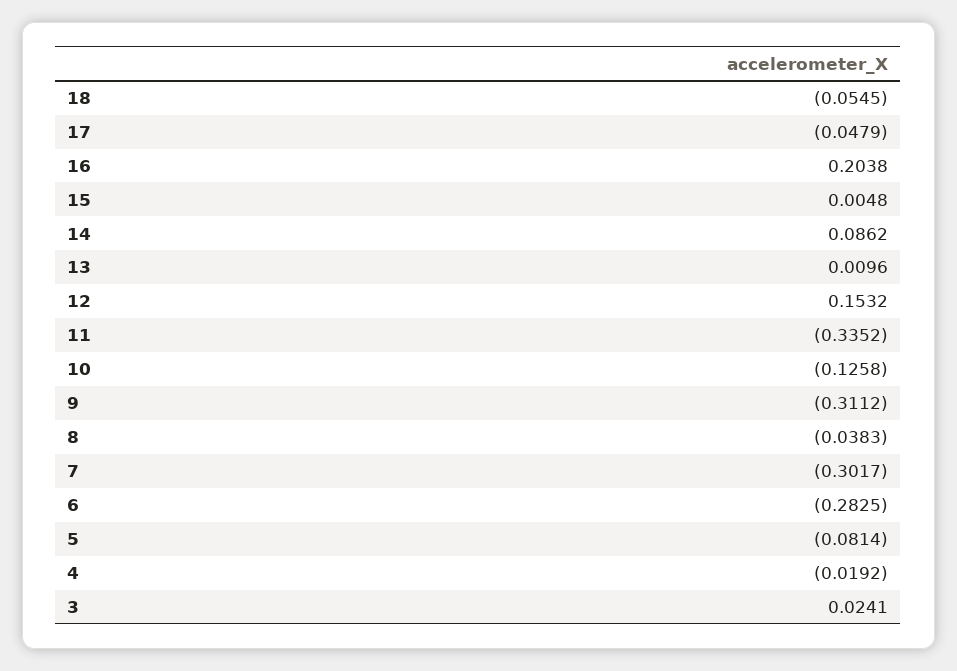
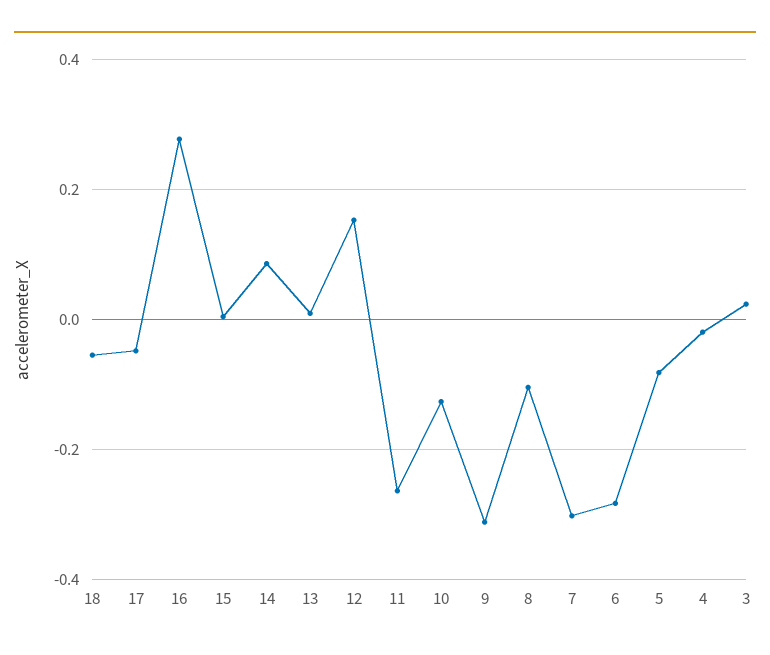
  {
    "18": -0.0545,
    "17": -0.0479,
-   "16": 0.2038,
+   "16": 0.28,
    "15": 0.0048,
    "14": 0.0862,
    "13": 0.0096,
    "12": 0.1532,
-   "11": -0.3352,
+   "11": -0.26,
    "10": -0.1258,
    "9": -0.3112,
-   "8": -0.0383,
+   "8": -0.1,
    "7": -0.3017,
    "6": -0.2825,
    "5": -0.0814,
    "4": -0.0192,
    "3": 0.0241
  }

